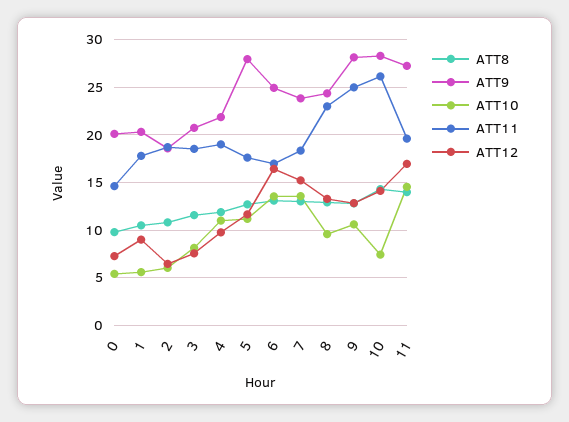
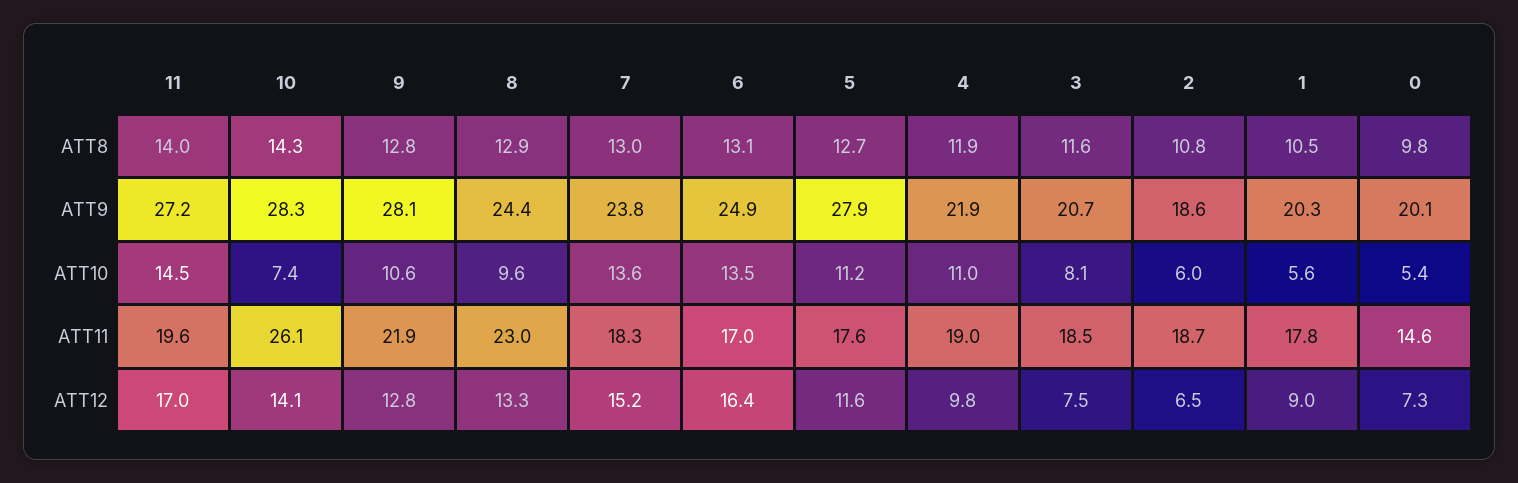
  {
    "ATT8": {
      "0": 9.8,
      "1": 10.5,
      "2": 10.8,
      "3": 11.6,
      "4": 11.9,
      "5": 12.7,
      "6": 13.1,
      "7": 13,
      "8": 12.9,
      "9": 12.8,
      "10": 14.3,
      "11": 14
    },
    "ATT9": {
      "0": 20.1,
      "1": 20.3,
      "2": 18.6,
      "3": 20.7,
      "4": 21.9,
      "5": 27.9,
      "6": 24.9,
      "7": 23.8,
      "8": 24.4,
      "9": 28.1,
      "10": 28.3,
      "11": 27.2
    },
    "ATT10": {
      "0": 5.4,
      "1": 5.6,
      "2": 6,
      "3": 8.1,
      "4": 11,
      "5": 11.2,
      "6": 13.5,
      "7": 13.6,
      "8": 9.6,
      "9": 10.6,
      "10": 7.4,
      "11": 14.5
    },
    "ATT11": {
      "0": 14.6,
      "1": 17.8,
      "2": 18.7,
      "3": 18.5,
      "4": 19,
      "5": 17.6,
      "6": 17,
      "7": 18.3,
      "8": 23,
-     "9": 25,
+     "9": 21.9,
      "10": 26.1,
      "11": 19.6
    },
    "ATT12": {
      "0": 7.3,
      "1": 9,
      "2": 6.5,
      "3": 7.5,
      "4": 9.8,
      "5": 11.6,
      "6": 16.4,
      "7": 15.2,
      "8": 13.3,
      "9": 12.8,
      "10": 14.1,
      "11": 17
    }
  }

